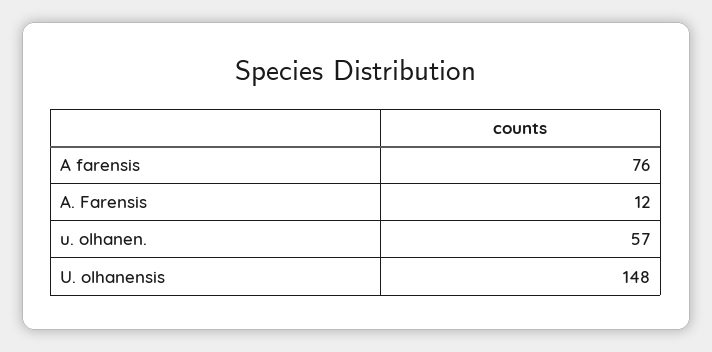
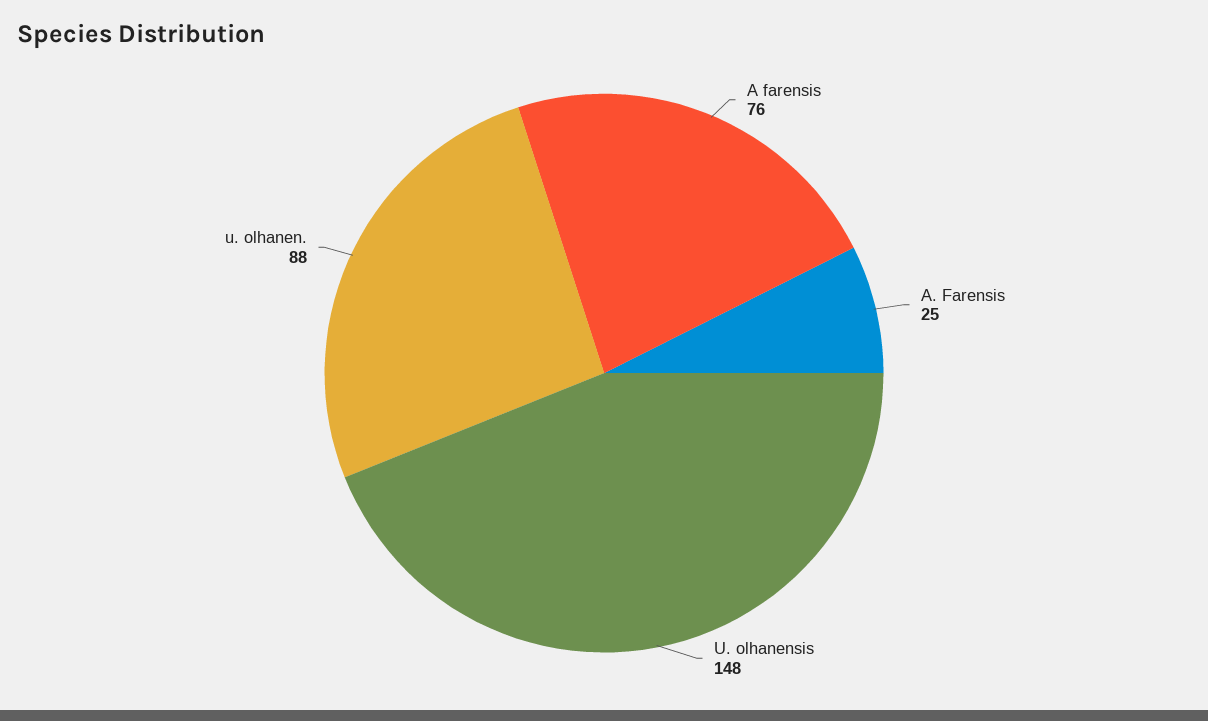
  {
    "A farensis": 76,
-   "A. Farensis": 12,
+   "A. Farensis": 25,
-   "u. olhanen.": 57,
+   "u. olhanen.": 88,
    "U. olhanensis": 148
  }

